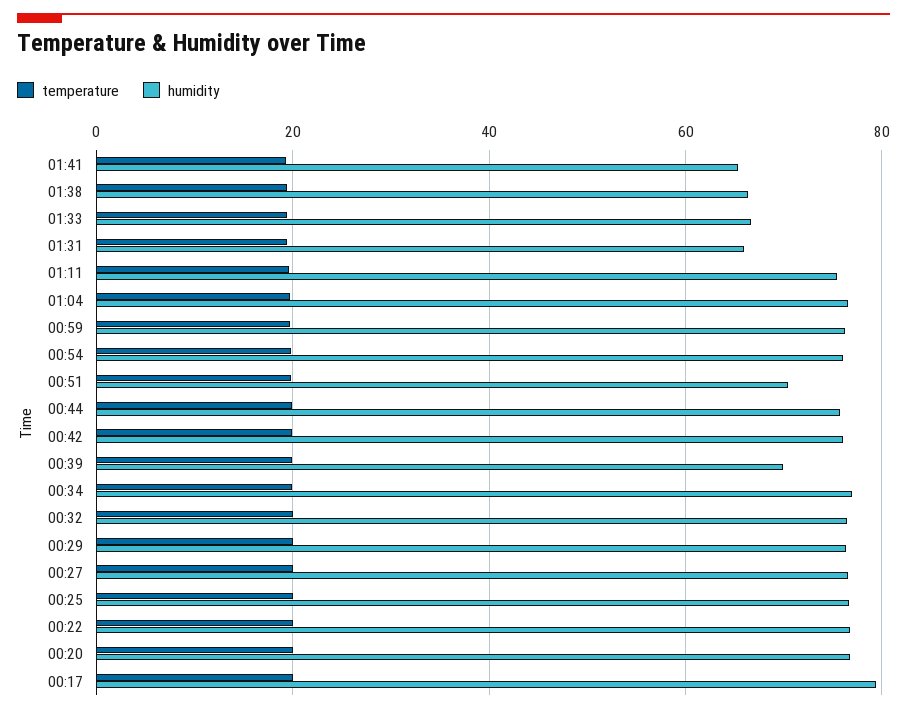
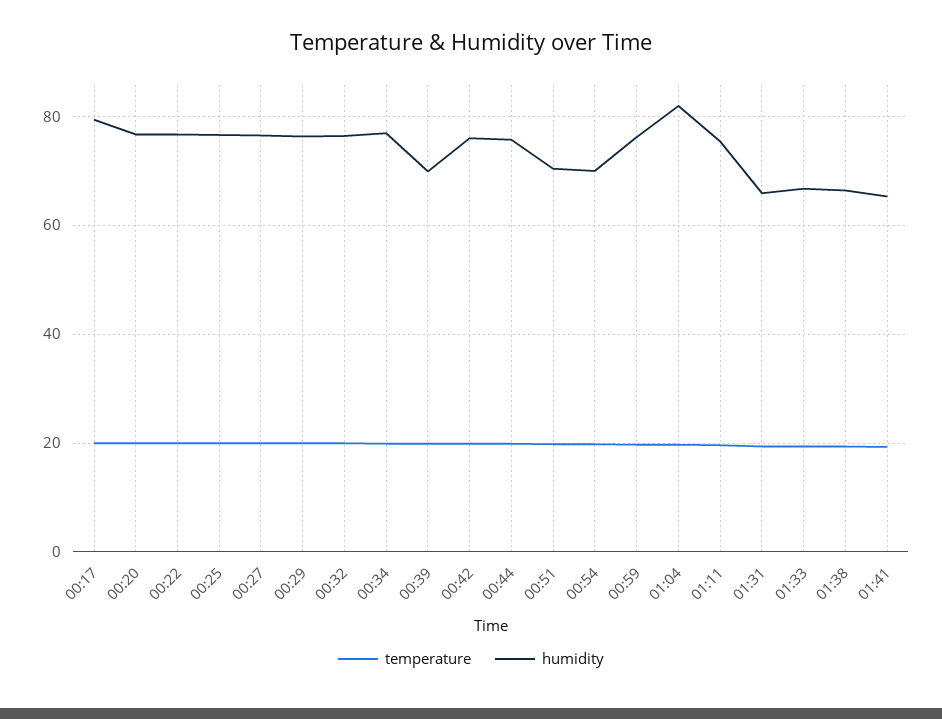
  {
    "temperature": {
      "01:41": 20,
      "01:38": 20,
      "01:33": 20,
      "01:31": 20,
      "01:11": 20,
      "01:04": 20,
      "00:59": 20,
      "00:54": 20,
      "00:51": 20,
      "00:44": 20,
      "00:42": 20,
      "00:39": 20,
      "00:34": 20,
      "00:32": 20,
      "00:29": 20,
      "00:27": 20,
      "00:25": 20,
      "00:22": 20,
      "00:20": 20,
      "00:17": 20
    },
    "humidity": {
      "01:41": 66,
      "01:38": 66,
      "01:33": 66,
      "01:31": 66,
      "01:11": 76,
-     "01:04": 76,
+     "01:04": 82,
      "00:59": 76,
-     "00:54": 76,
+     "00:54": 70,
      "00:51": 70,
      "00:44": 76,
      "00:42": 76,
      "00:39": 70,
      "00:34": 76,
      "00:32": 76,
      "00:29": 76,
      "00:27": 76,
      "00:25": 76,
      "00:22": 76,
      "00:20": 76,
      "00:17": 80
    }
  }

